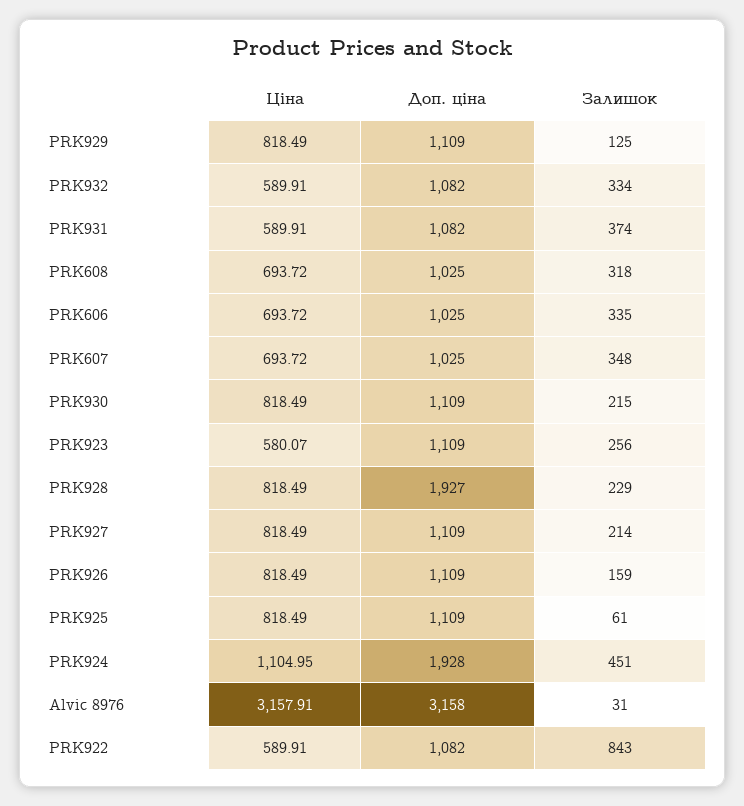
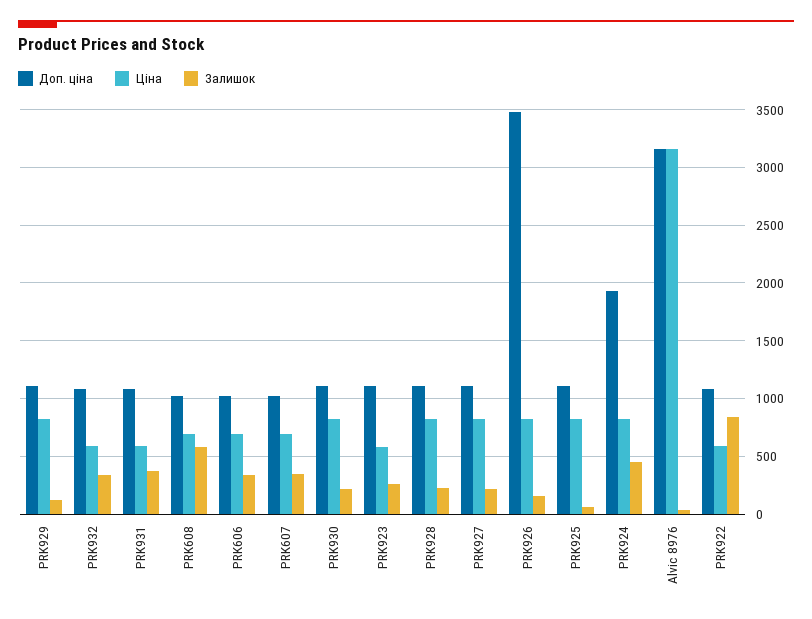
  {
    "Ціна": {
      "PRK929": 818.49,
      "PRK932": 589.91,
      "PRK931": 589.91,
      "PRK608": 693.72,
      "PRK606": 693.72,
      "PRK607": 693.72,
      "PRK930": 818.49,
      "PRK923": 580.07,
      "PRK928": 818.49,
      "PRK927": 818.49,
      "PRK926": 818.49,
      "PRK925": 818.49,
-     "PRK924": 1104.95,
+     "PRK924": 800,
      "Alvic 8976": 3157.91,
      "PRK922": 589.91
    },
    "Доп. ціна": {
      "PRK929": 1109,
      "PRK932": 1082,
      "PRK931": 1082,
      "PRK608": 1025,
      "PRK606": 1025,
      "PRK607": 1025,
      "PRK930": 1109,
      "PRK923": 1109,
-     "PRK928": 1927,
+     "PRK928": 1100,
      "PRK927": 1109,
-     "PRK926": 1109,
+     "PRK926": 3500,
      "PRK925": 1109,
      "PRK924": 1928,
      "Alvic 8976": 3158,
      "PRK922": 1082
    },
    "Залишок": {
      "PRK929": 125,
      "PRK932": 334,
      "PRK931": 374,
-     "PRK608": 318,
+     "PRK608": 600,
      "PRK606": 335,
      "PRK607": 348,
      "PRK930": 215,
      "PRK923": 256,
      "PRK928": 229,
      "PRK927": 214,
      "PRK926": 159,
      "PRK925": 61,
      "PRK924": 451,
      "Alvic 8976": 31,
      "PRK922": 843
    }
  }

